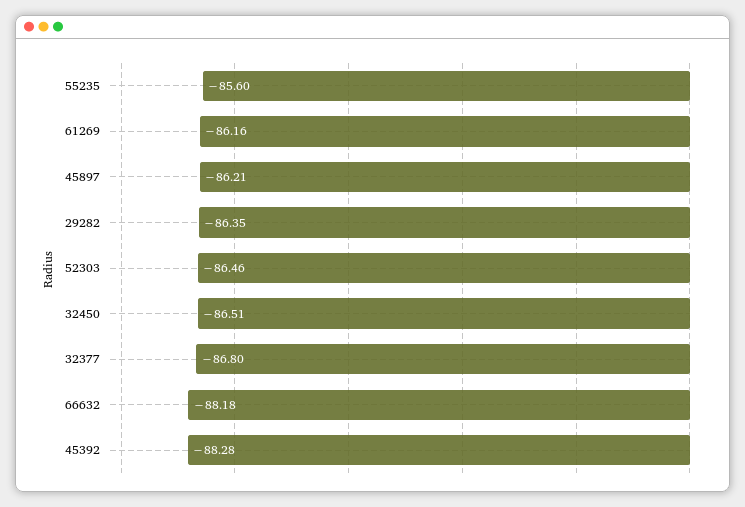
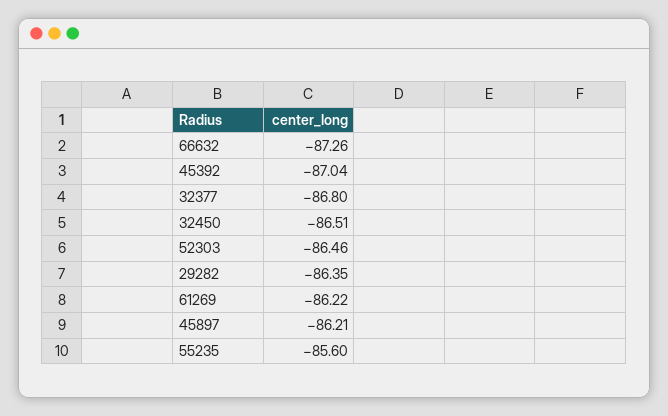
  {
    "55235": -85.6,
-   "61269": -86.16,
+   "61269": -86.22,
    "45897": -86.21,
    "29282": -86.35,
    "52303": -86.46,
    "32450": -86.51,
    "32377": -86.8,
-   "66632": -88.18,
+   "66632": -87.26,
-   "45392": -88.28
+   "45392": -87.04
  }

